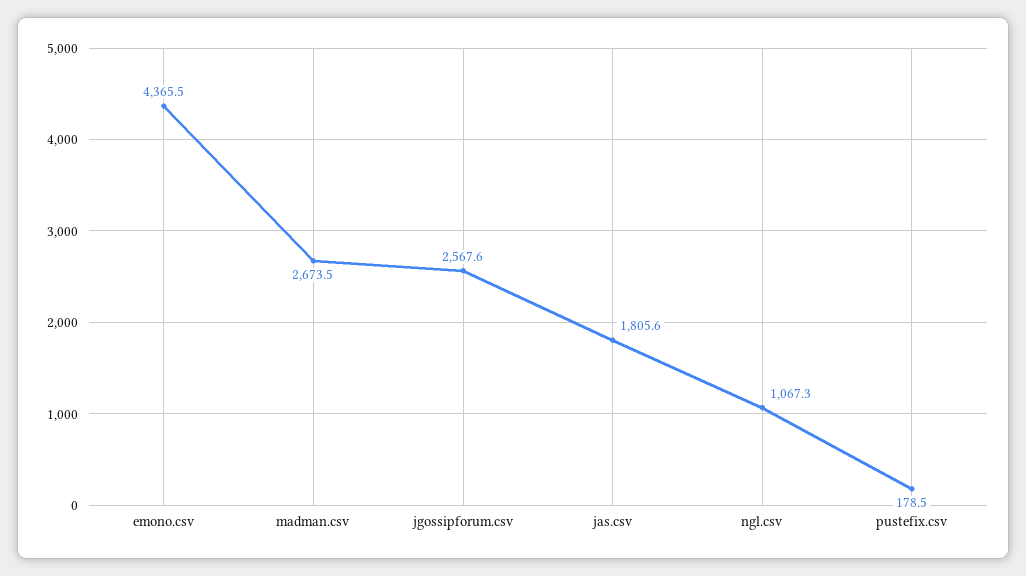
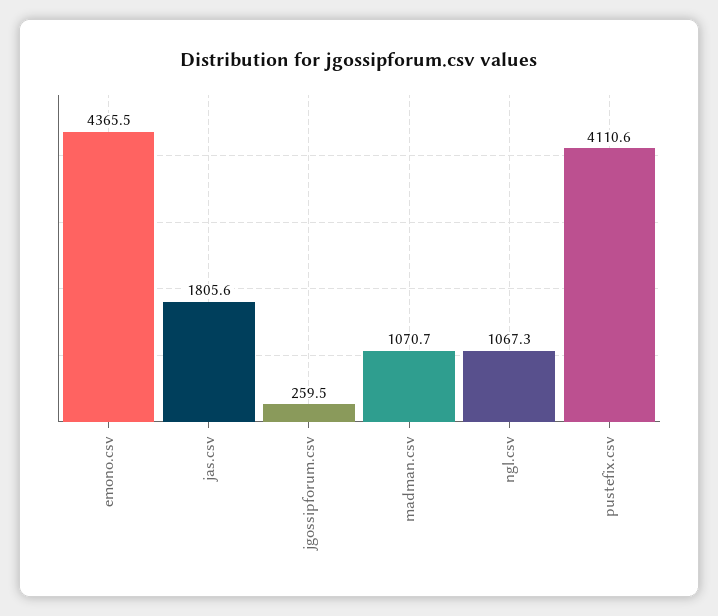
  {
    "emono.csv": 4365.5,
-   "madman.csv": 2673.5,
+   "madman.csv": 1070.7,
-   "jgossipforum.csv": 2567.6,
+   "jgossipforum.csv": 259.5,
    "jas.csv": 1805.6,
    "ngl.csv": 1067.3,
-   "pustefix.csv": 178.5
+   "pustefix.csv": 4110.6
  }

